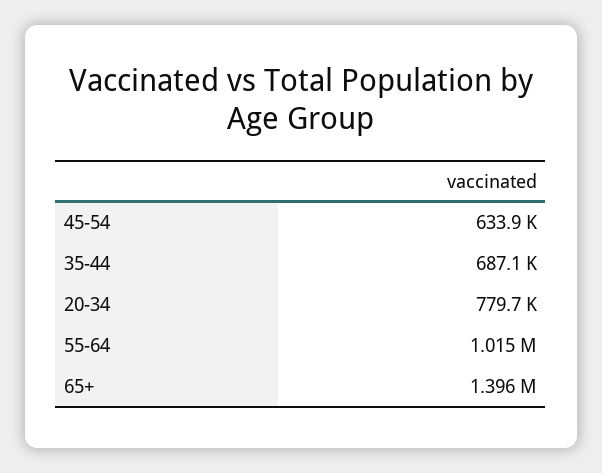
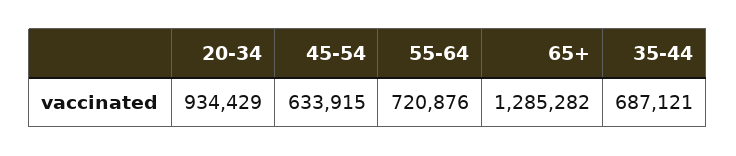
  {
    "45-54": 633915,
    "35-44": 687121,
-   "20-34": 779700,
+   "20-34": 934429,
-   "55-64": 1015000,
+   "55-64": 720876,
-   "65+": 1396000
+   "65+": 1285282
  }

